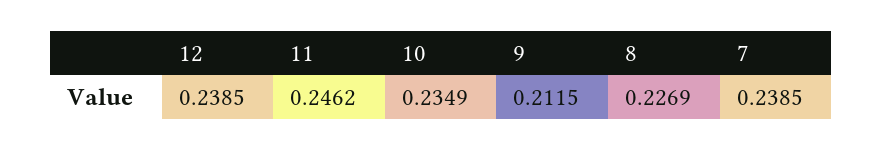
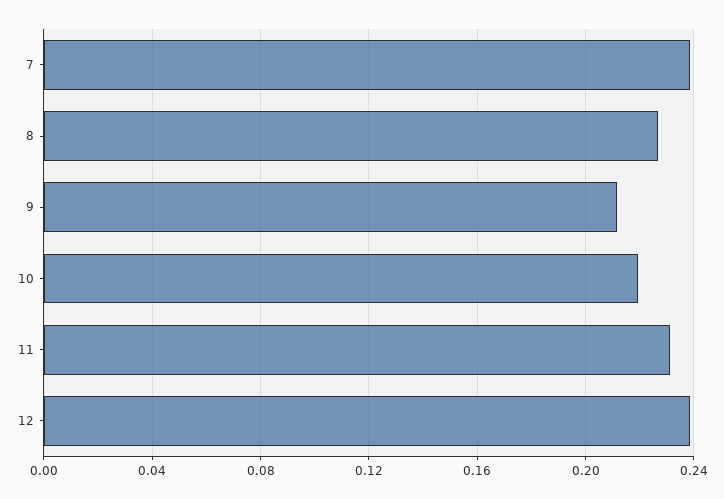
  {
    "12": 0.2385,
-   "11": 0.2462,
+   "11": 0.23,
-   "10": 0.2349,
+   "10": 0.22,
    "9": 0.2115,
    "8": 0.2269,
    "7": 0.2385
  }

